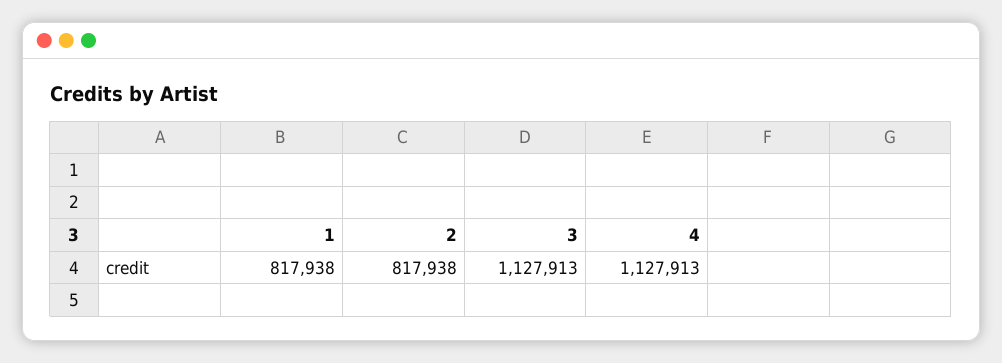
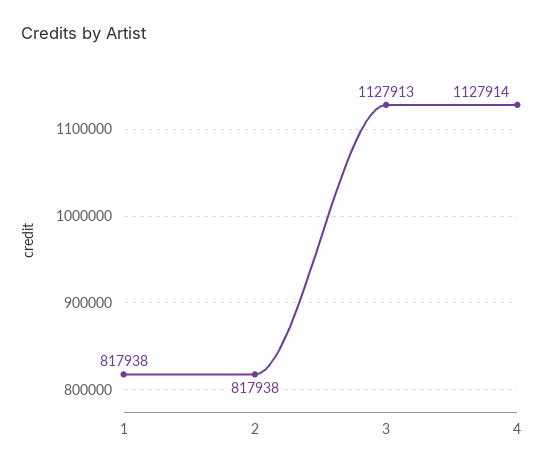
  {
    "1": 817938,
    "2": 817938,
    "3": 1127913,
-   "4": 1127913
+   "4": 1127914
  }

